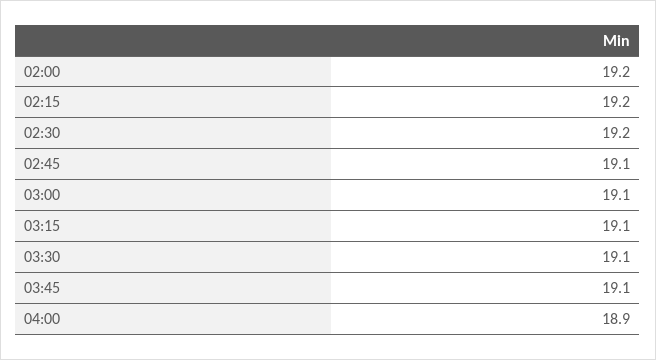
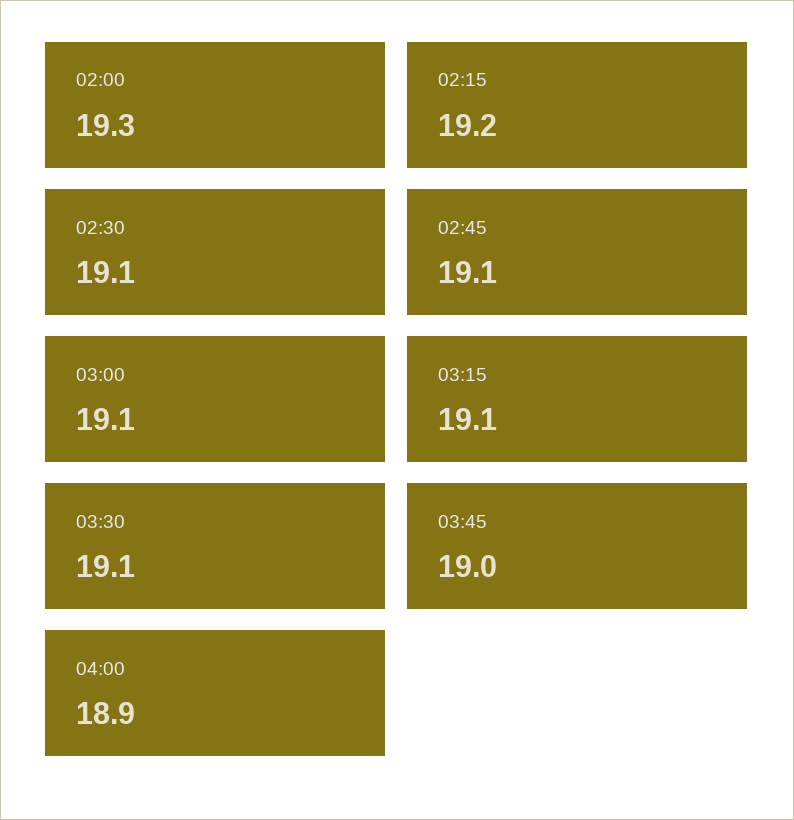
  {
-   "02:00": 19.2,
+   "02:00": 19.3,
    "02:15": 19.2,
-   "02:30": 19.2,
+   "02:30": 19.1,
    "02:45": 19.1,
    "03:00": 19.1,
    "03:15": 19.1,
    "03:30": 19.1,
-   "03:45": 19.1,
+   "03:45": 19,
    "04:00": 18.9
  }

